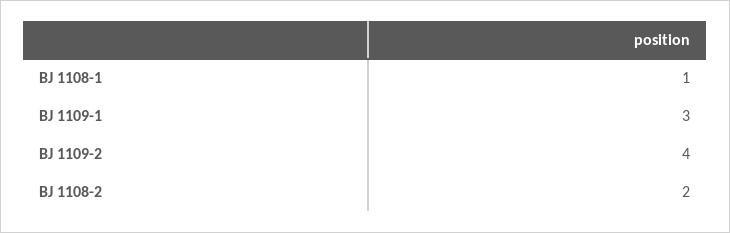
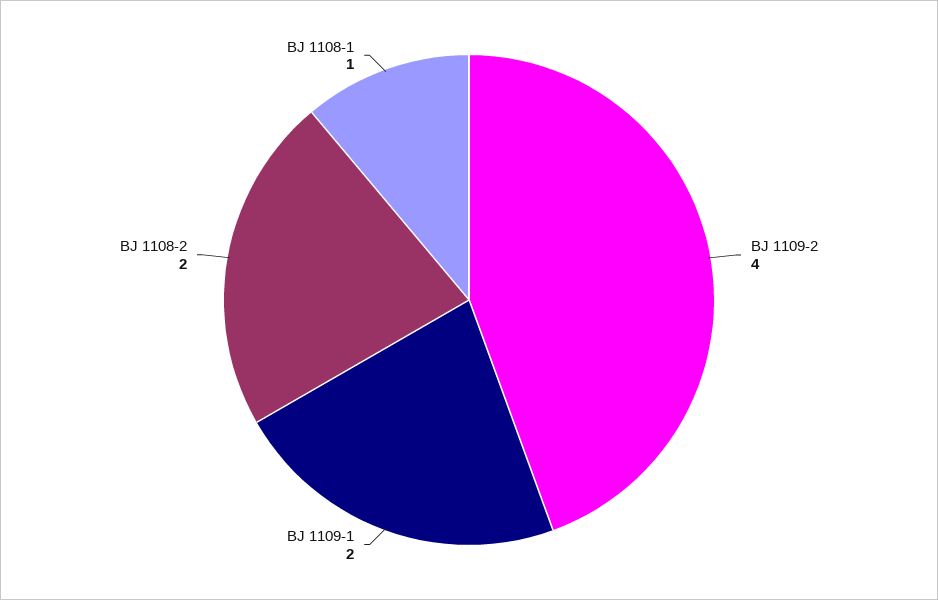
  {
    "BJ 1108-1": 1,
-   "BJ 1109-1": 3,
+   "BJ 1109-1": 2,
    "BJ 1109-2": 4,
    "BJ 1108-2": 2
  }

